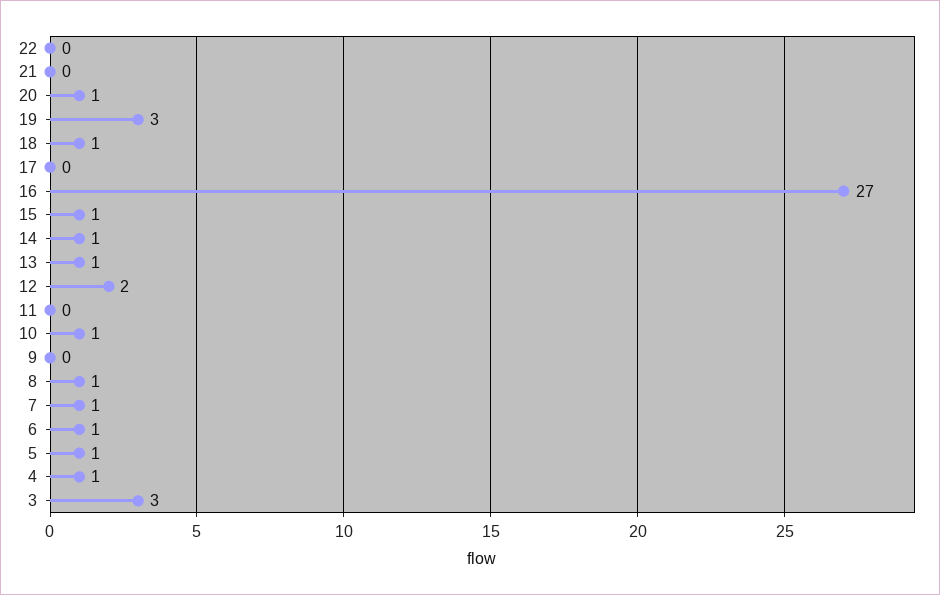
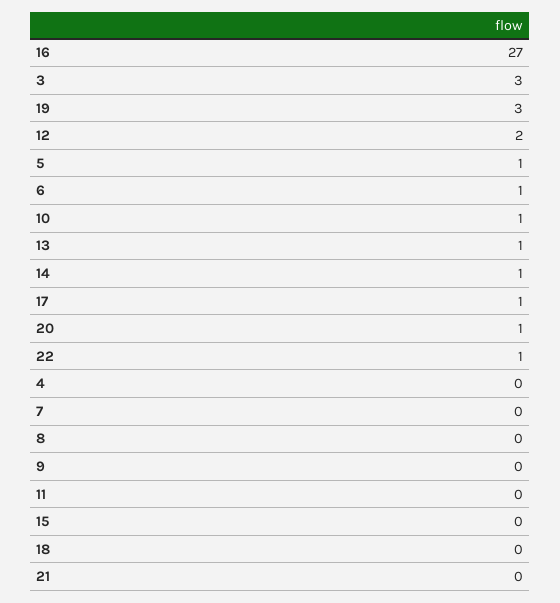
  {
-   "22": 0,
+   "22": 1,
    "21": 0,
    "20": 1,
    "19": 3,
-   "18": 1,
+   "18": 0,
-   "17": 0,
+   "17": 1,
    "16": 27,
-   "15": 1,
+   "15": 0,
    "14": 1,
    "13": 1,
    "12": 2,
    "11": 0,
    "10": 1,
    "9": 0,
-   "8": 1,
+   "8": 0,
-   "7": 1,
+   "7": 0,
    "6": 1,
    "5": 1,
-   "4": 1,
+   "4": 0,
    "3": 3
  }

